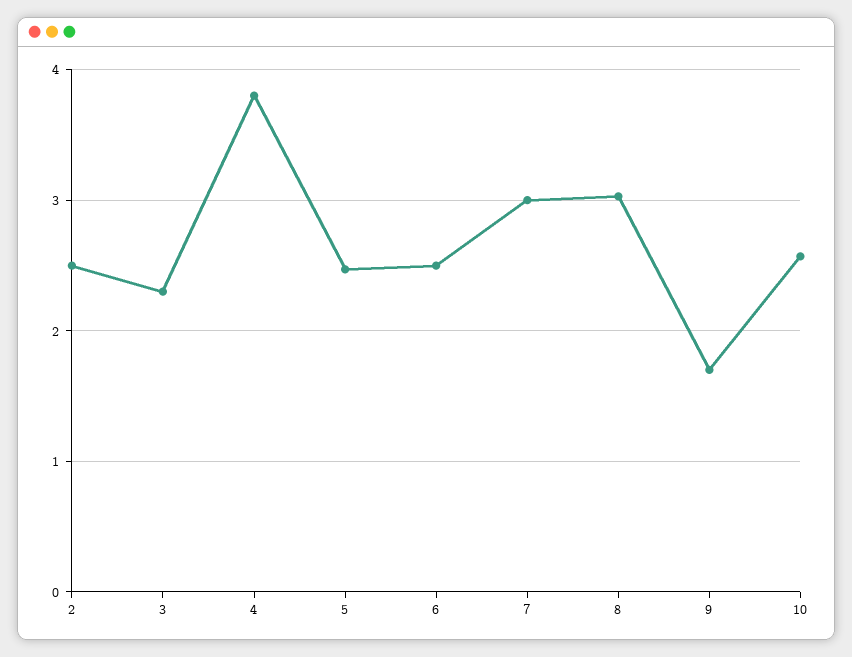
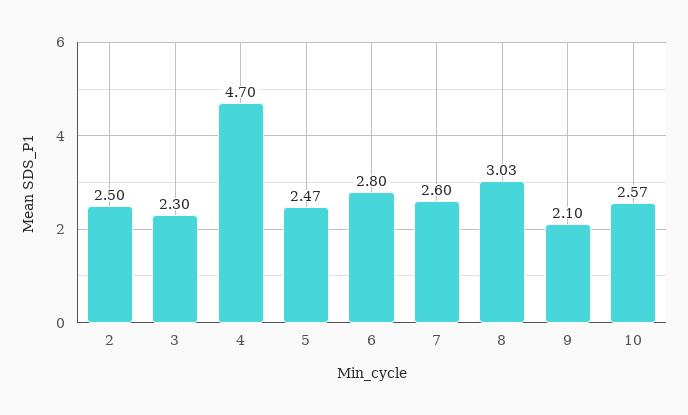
  {
    "2": 2.5,
    "3": 2.3,
-   "4": 3.8,
+   "4": 4.7,
    "5": 2.47,
-   "6": 2.5,
+   "6": 2.8,
-   "7": 3,
+   "7": 2.6,
    "8": 3.03,
-   "9": 1.7,
+   "9": 2.1,
    "10": 2.57
  }

